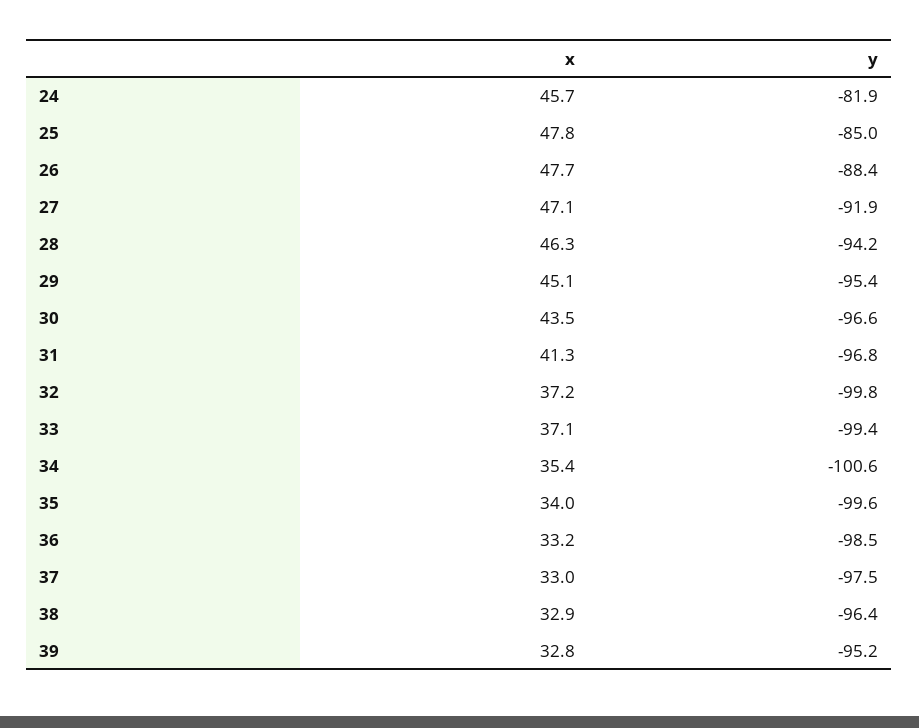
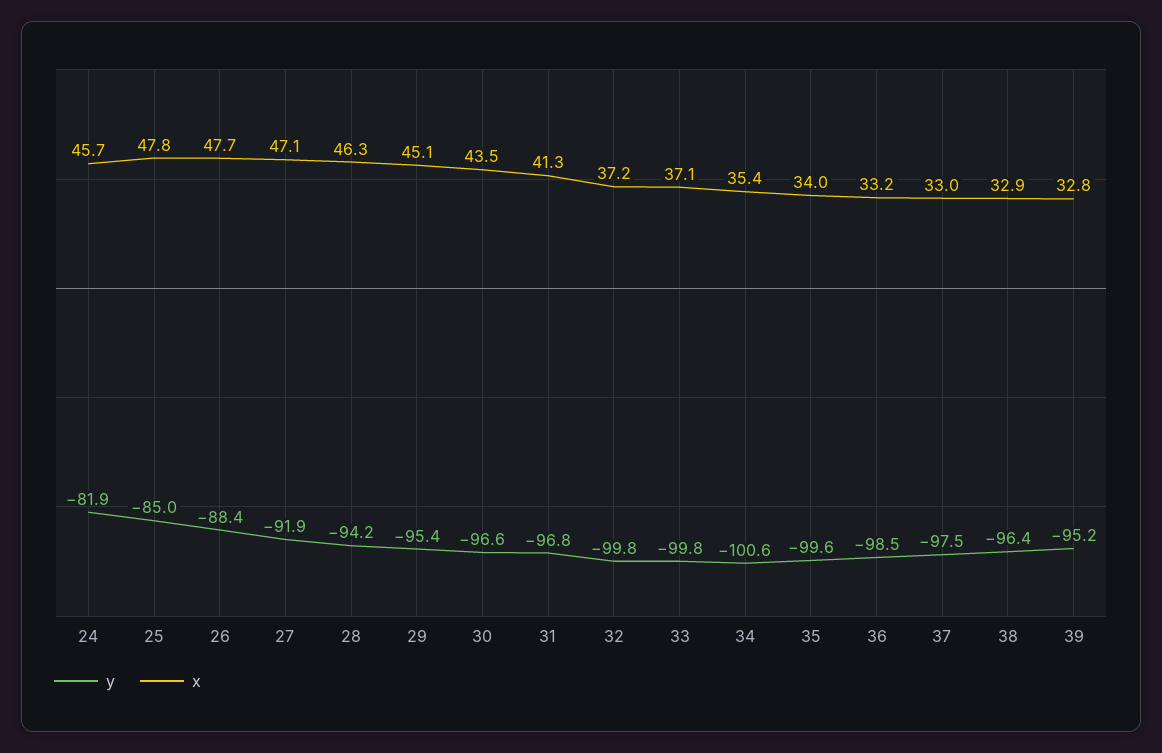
  {
    "x": {
      "24": 45.7,
      "25": 47.8,
      "26": 47.7,
      "27": 47.1,
      "28": 46.3,
      "29": 45.1,
      "30": 43.5,
      "31": 41.3,
      "32": 37.2,
      "33": 37.1,
      "34": 35.4,
      "35": 34,
      "36": 33.2,
      "37": 33,
      "38": 32.9,
      "39": 32.8
    },
    "y": {
      "24": -81.9,
      "25": -85,
      "26": -88.4,
      "27": -91.9,
      "28": -94.2,
      "29": -95.4,
      "30": -96.6,
      "31": -96.8,
      "32": -99.8,
-     "33": -99.4,
+     "33": -99.8,
      "34": -100.6,
      "35": -99.6,
      "36": -98.5,
      "37": -97.5,
      "38": -96.4,
      "39": -95.2
    }
  }

